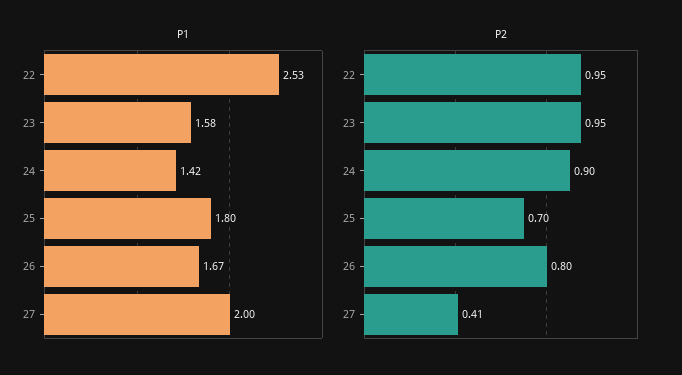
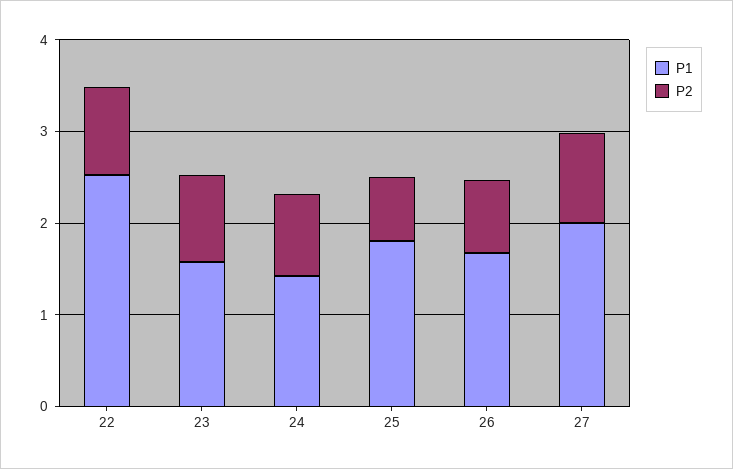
  {
    "P1": {
      "22": 2.53,
      "23": 1.58,
      "24": 1.42,
      "25": 1.8,
      "26": 1.67,
      "27": 2
    },
    "P2": {
      "22": 0.95,
      "23": 0.95,
      "24": 0.9,
      "25": 0.7,
      "26": 0.8,
-     "27": 0.41
+     "27": 1
    }
  }

